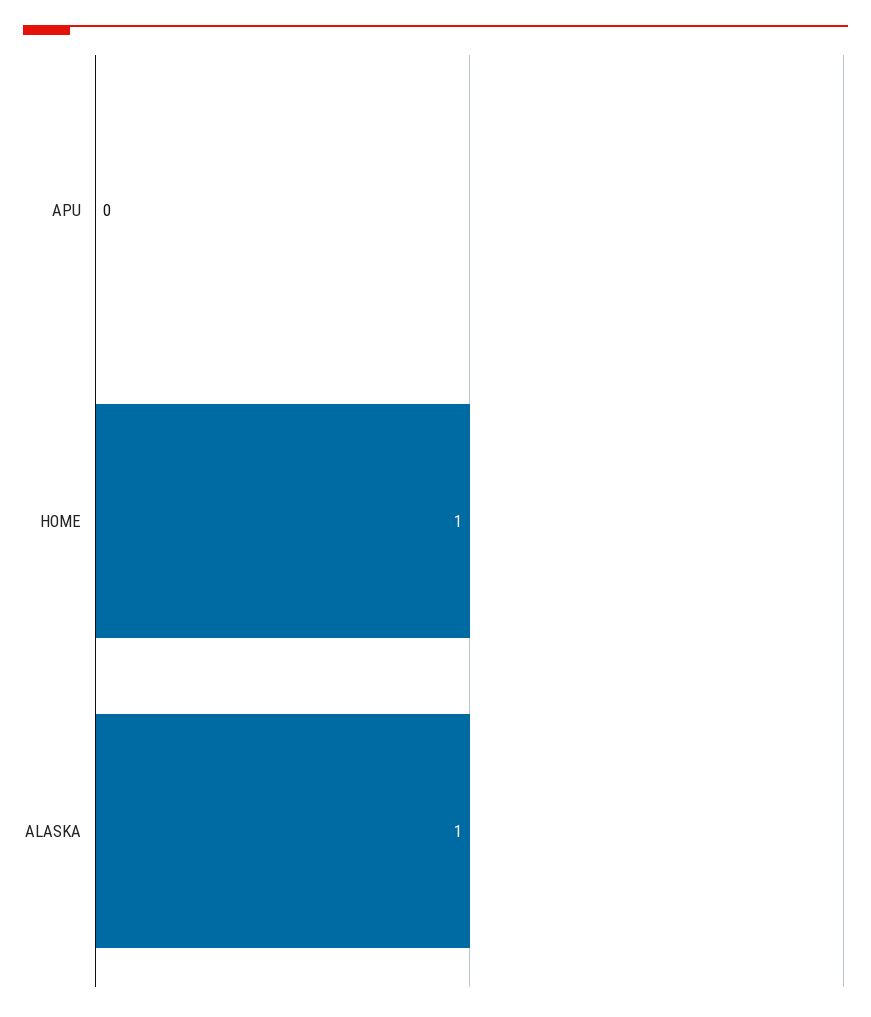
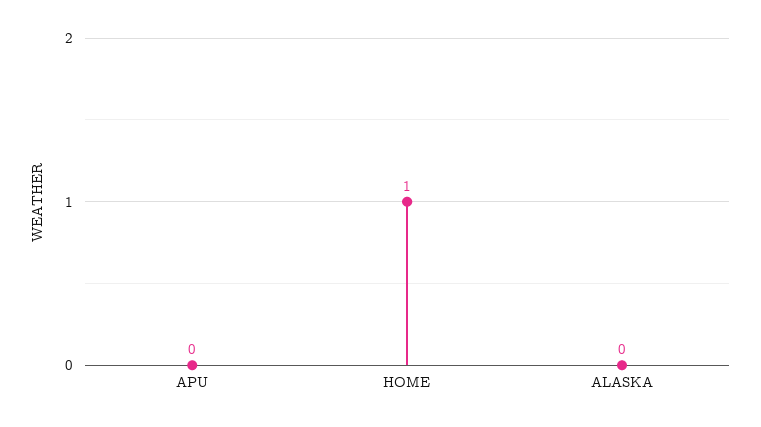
  {
    "APU": 0,
    "HOME": 1,
-   "ALASKA": 1
+   "ALASKA": 0
  }

